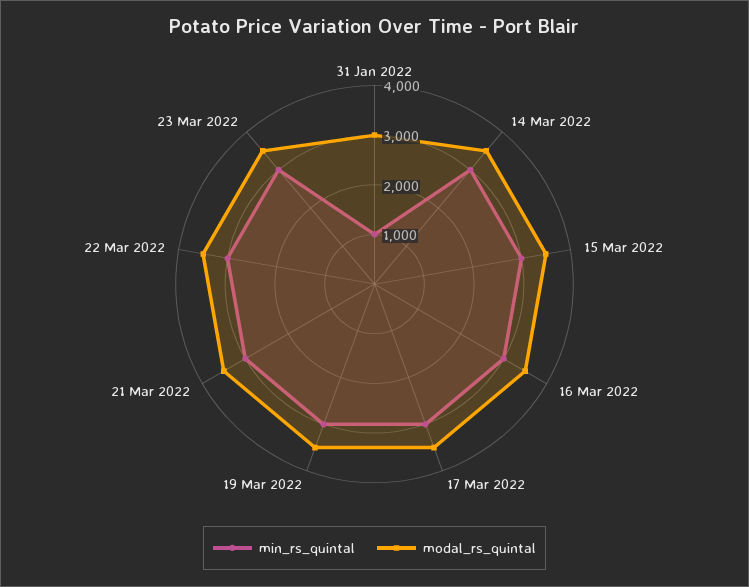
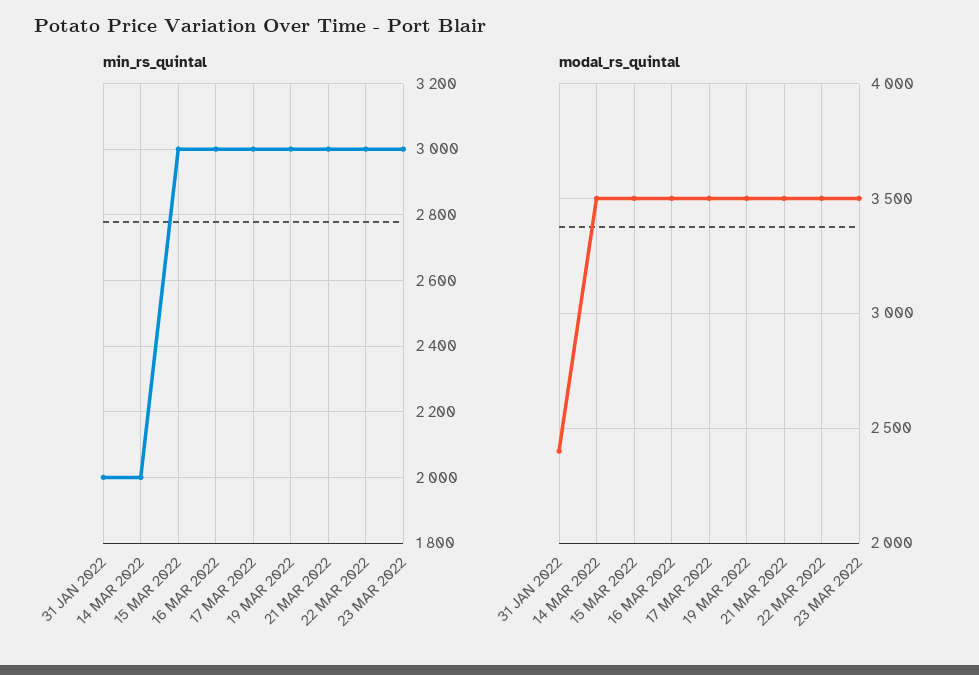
  {
    "min_rs_quintal": {
-     "31 Jan 2022": 1000,
+     "31 Jan 2022": 2000,
-     "14 Mar 2022": 3000,
+     "14 Mar 2022": 2000,
      "15 Mar 2022": 3000,
      "16 Mar 2022": 3000,
      "17 Mar 2022": 3000,
      "19 Mar 2022": 3000,
      "21 Mar 2022": 3000,
      "22 Mar 2022": 3000,
      "23 Mar 2022": 3000
    },
    "modal_rs_quintal": {
-     "31 Jan 2022": 3000,
+     "31 Jan 2022": 2400,
      "14 Mar 2022": 3500,
      "15 Mar 2022": 3500,
      "16 Mar 2022": 3500,
      "17 Mar 2022": 3500,
      "19 Mar 2022": 3500,
      "21 Mar 2022": 3500,
      "22 Mar 2022": 3500,
      "23 Mar 2022": 3500
    }
  }

